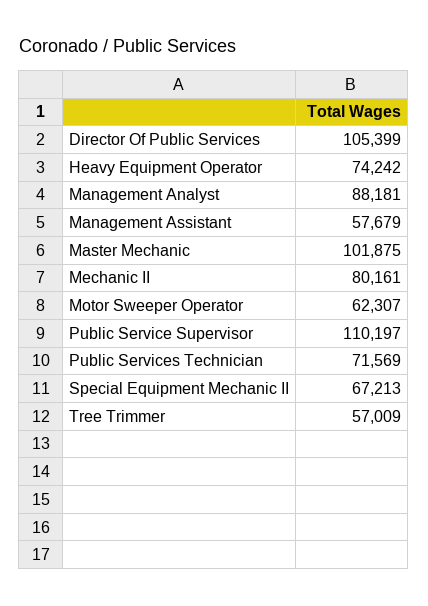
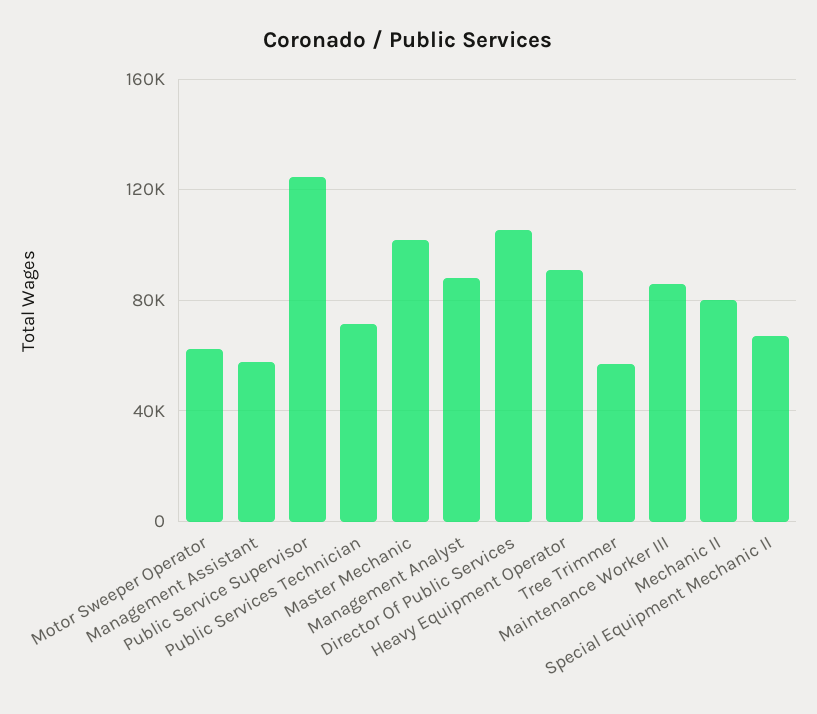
  {
    "Director Of Public Services": 105399,
-   "Heavy Equipment Operator": 74242,
+   "Heavy Equipment Operator": 90000,
    "Management Analyst": 88181,
    "Management Assistant": 57679,
    "Master Mechanic": 101875,
    "Mechanic II": 80161,
    "Motor Sweeper Operator": 62307,
-   "Public Service Supervisor": 110197,
+   "Public Service Supervisor": 125000,
    "Public Services Technician": 71569,
    "Special Equipment Mechanic II": 67213,
-   "Tree Trimmer": 57009
+   "Tree Trimmer": 57009,
+   "Maintenance Worker III": 85000
  }

